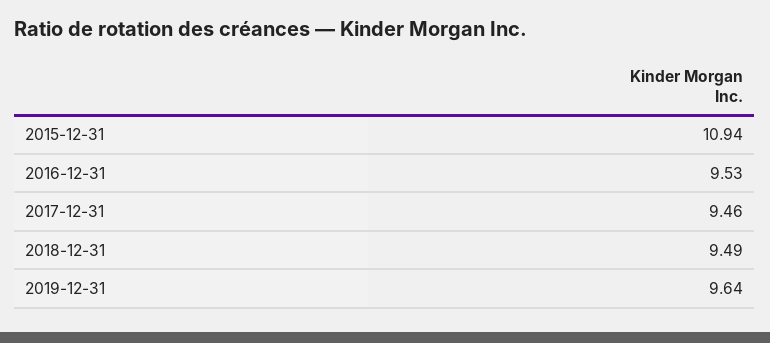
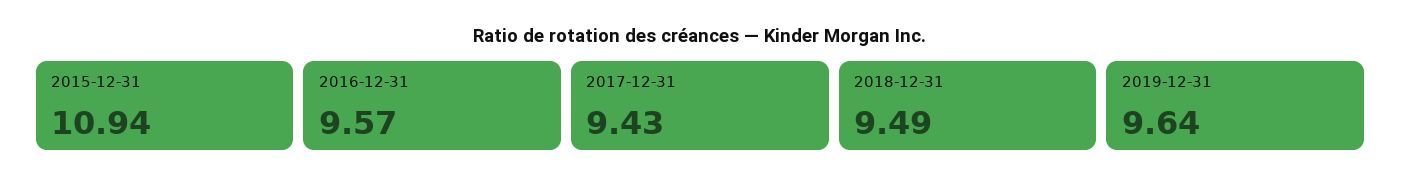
  {
    "2015-12-31": 10.94,
-   "2016-12-31": 9.53,
+   "2016-12-31": 9.57,
-   "2017-12-31": 9.46,
+   "2017-12-31": 9.43,
    "2018-12-31": 9.49,
    "2019-12-31": 9.64
  }

